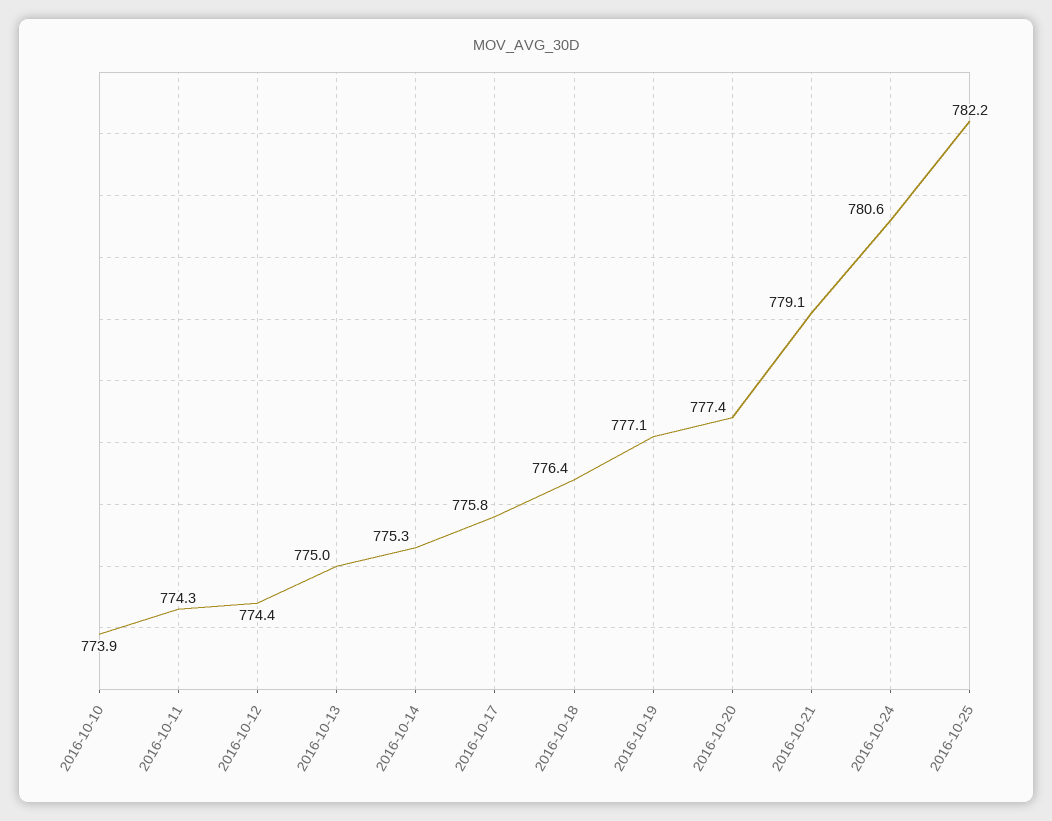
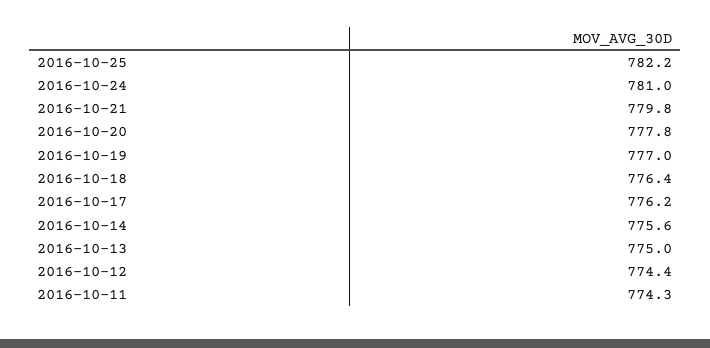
  {
-   "2016-10-10": 773.9,
    "2016-10-11": 774.3,
    "2016-10-12": 774.4,
    "2016-10-13": 775,
-   "2016-10-14": 775.3,
+   "2016-10-14": 775.6,
-   "2016-10-17": 775.8,
+   "2016-10-17": 776.2,
    "2016-10-18": 776.4,
-   "2016-10-19": 777.1,
+   "2016-10-19": 777,
-   "2016-10-20": 777.4,
+   "2016-10-20": 777.8,
-   "2016-10-21": 779.1,
+   "2016-10-21": 779.8,
-   "2016-10-24": 780.6,
+   "2016-10-24": 781,
    "2016-10-25": 782.2
  }

